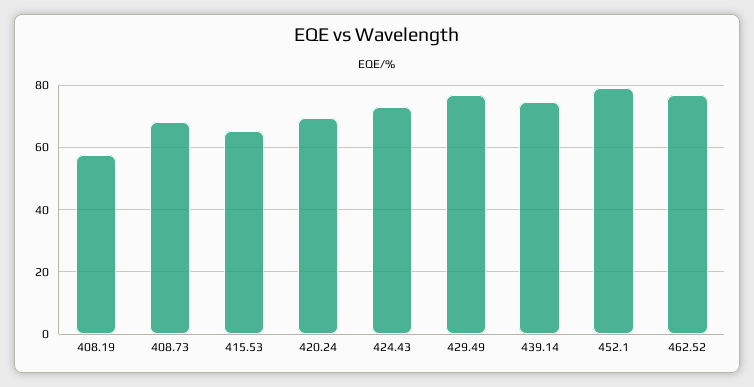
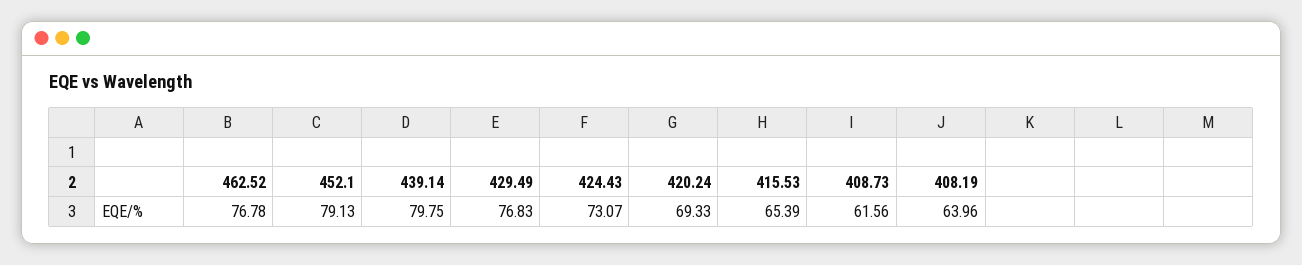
  {
-   "408.19": 58,
+   "408.19": 63.96,
-   "408.73": 68,
+   "408.73": 61.56,
    "415.53": 65.39,
    "420.24": 69.33,
    "424.43": 73.07,
    "429.49": 76.83,
-   "439.14": 74,
+   "439.14": 79.75,
    "452.1": 79.13,
    "462.52": 76.78
  }

